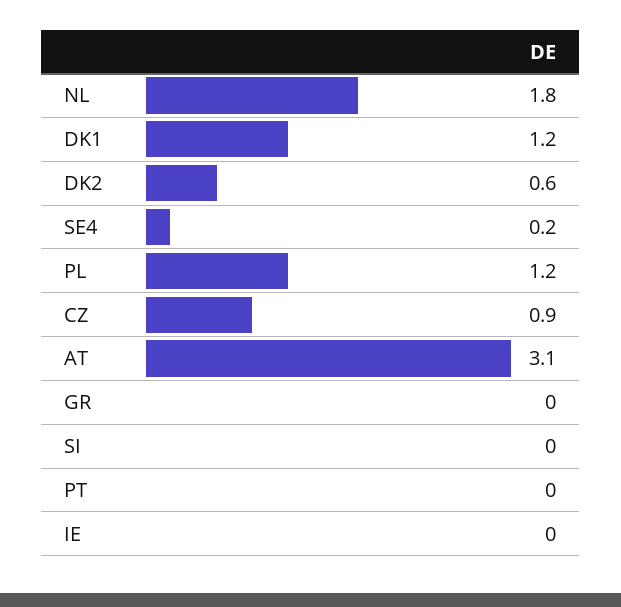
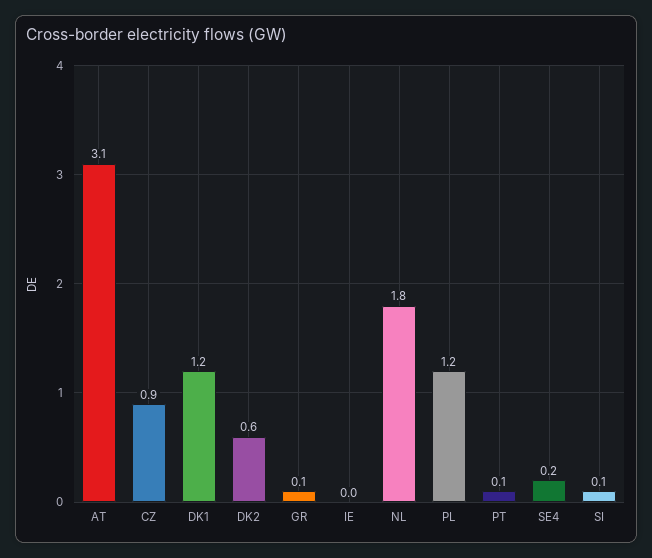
  {
    "NL": 1.8,
    "DK1": 1.2,
    "DK2": 0.6,
    "SE4": 0.2,
    "PL": 1.2,
    "CZ": 0.9,
    "AT": 3.1,
-   "GR": 0,
+   "GR": 0.1,
-   "SI": 0,
+   "SI": 0.1,
-   "PT": 0,
+   "PT": 0.1,
    "IE": 0
  }

